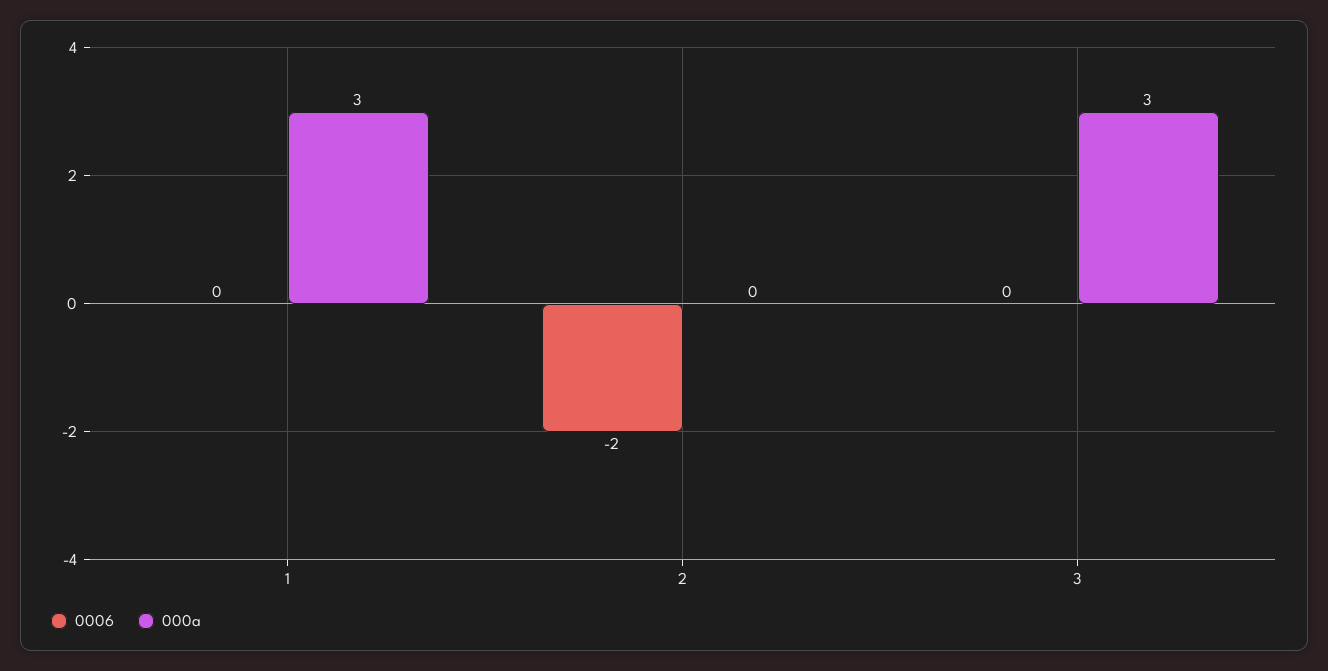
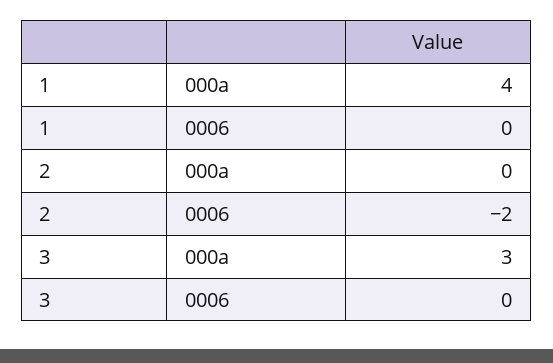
  {
    "0006": {
      "1": 0,
      "2": -2,
      "3": 0
    },
    "000a": {
-     "1": 3,
+     "1": 4,
      "2": 0,
      "3": 3
    }
  }

